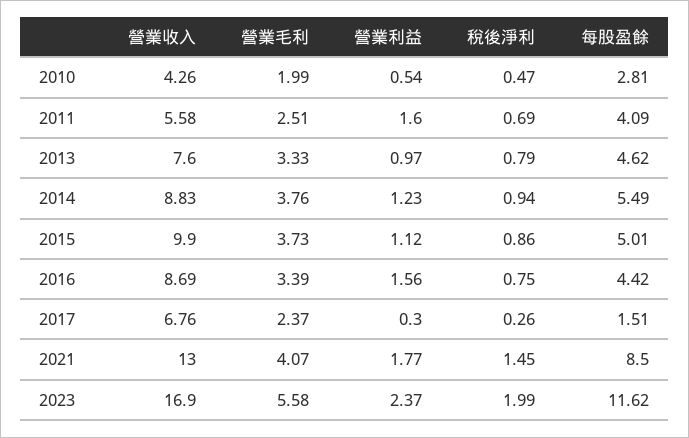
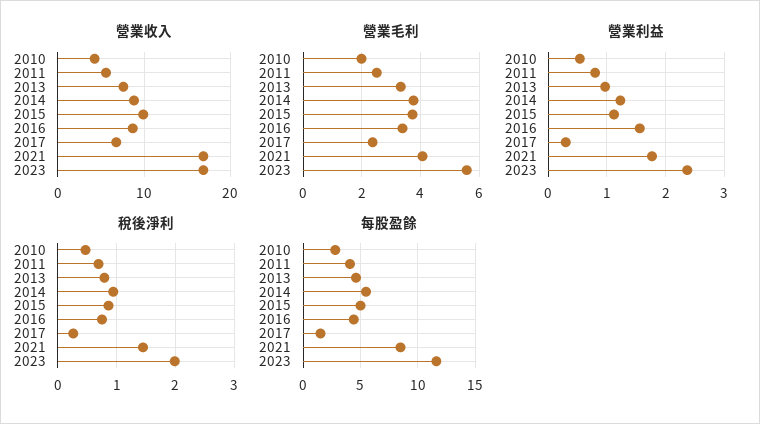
  {
    "營業收入": {
      "2010": 4.26,
      "2011": 5.58,
      "2013": 7.6,
      "2014": 8.83,
      "2015": 9.9,
      "2016": 8.69,
      "2017": 6.76,
-     "2021": 13,
+     "2021": 17,
      "2023": 16.9
    },
    "營業毛利": {
      "2010": 1.99,
      "2011": 2.51,
      "2013": 3.33,
      "2014": 3.76,
      "2015": 3.73,
      "2016": 3.39,
      "2017": 2.37,
      "2021": 4.07,
      "2023": 5.58
    },
    "營業利益": {
      "2010": 0.54,
-     "2011": 1.6,
+     "2011": 0.8,
      "2013": 0.97,
      "2014": 1.23,
      "2015": 1.12,
      "2016": 1.56,
      "2017": 0.3,
      "2021": 1.77,
      "2023": 2.37
    },
    "稅後淨利": {
      "2010": 0.47,
      "2011": 0.69,
      "2013": 0.79,
      "2014": 0.94,
      "2015": 0.86,
      "2016": 0.75,
      "2017": 0.26,
      "2021": 1.45,
      "2023": 1.99
    },
    "每股盈餘": {
      "2010": 2.81,
      "2011": 4.09,
      "2013": 4.62,
      "2014": 5.49,
      "2015": 5.01,
      "2016": 4.42,
      "2017": 1.51,
      "2021": 8.5,
      "2023": 11.62
    }
  }

